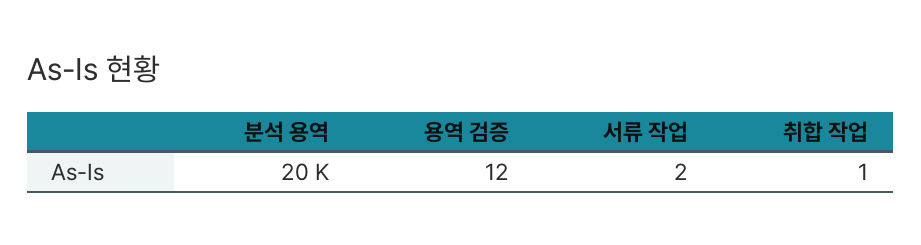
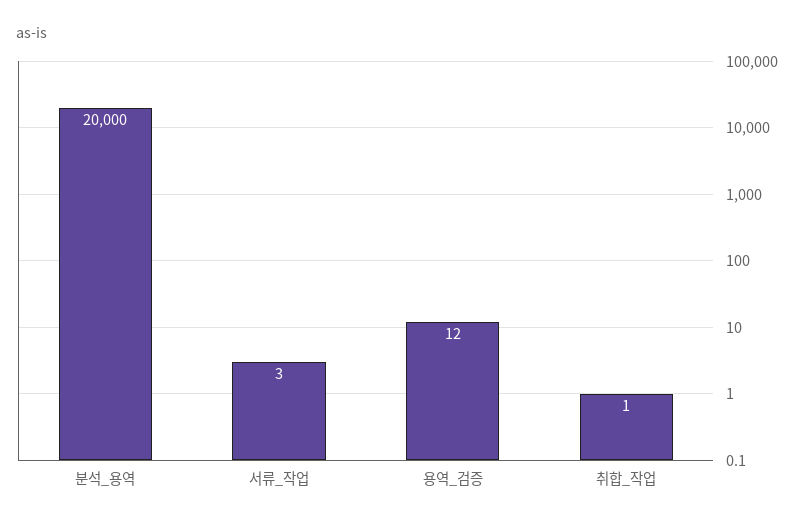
  {
    "분석 용역": 20000,
    "용역 검증": 12,
-   "서류 작업": 2,
+   "서류 작업": 3,
    "취합 작업": 1
  }

